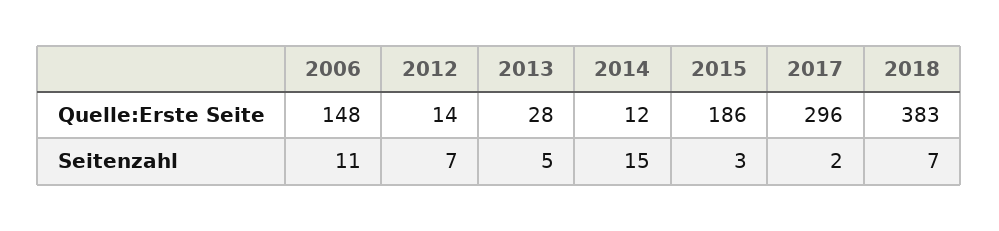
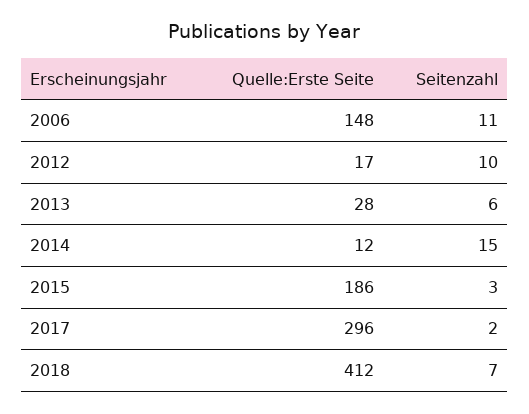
  {
    "2006": {
      "Quelle:Erste Seite": 148,
      "Seitenzahl": 11
    },
    "2012": {
-     "Quelle:Erste Seite": 14,
+     "Quelle:Erste Seite": 17,
-     "Seitenzahl": 7
+     "Seitenzahl": 10
    },
    "2013": {
      "Quelle:Erste Seite": 28,
-     "Seitenzahl": 5
+     "Seitenzahl": 6
    },
    "2014": {
      "Quelle:Erste Seite": 12,
      "Seitenzahl": 15
    },
    "2015": {
      "Quelle:Erste Seite": 186,
      "Seitenzahl": 3
    },
    "2017": {
      "Quelle:Erste Seite": 296,
      "Seitenzahl": 2
    },
    "2018": {
-     "Quelle:Erste Seite": 383,
+     "Quelle:Erste Seite": 412,
      "Seitenzahl": 7
    }
  }

